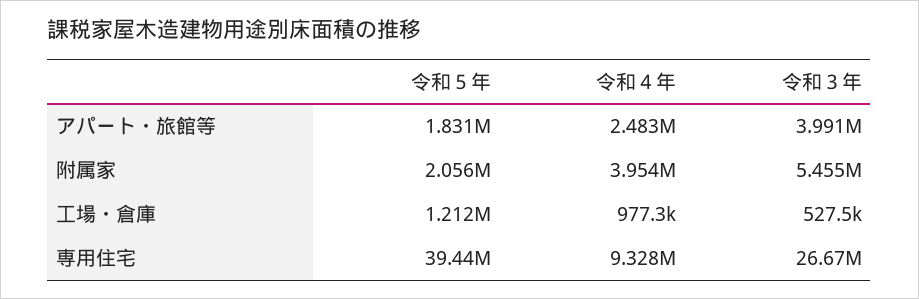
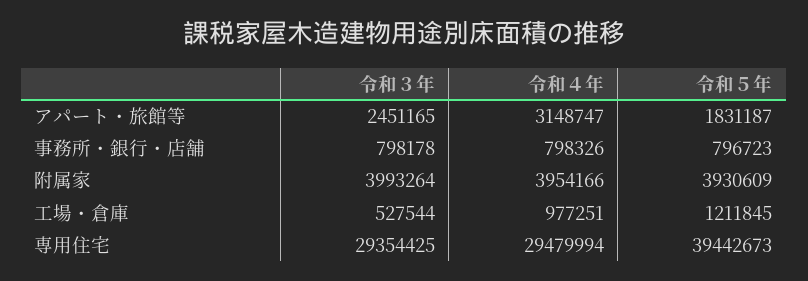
  {
    "令和５年": {
      "アパート・旅館等": 1831187,
-     "附属家": 2056000,
+     "附属家": 3930609,
      "工場・倉庫": 1211845,
-     "専用住宅": 39442673
+     "専用住宅": 39442673,
+     "事務所・銀行・店舗": 796723
    },
    "令和４年": {
-     "アパート・旅館等": 2483000,
+     "アパート・旅館等": 3148747,
      "附属家": 3954166,
      "工場・倉庫": 977251,
-     "専用住宅": 9328000
+     "専用住宅": 29479994,
+     "事務所・銀行・店舗": 798326
    },
    "令和３年": {
-     "アパート・旅館等": 3991000,
+     "アパート・旅館等": 2451165,
-     "附属家": 5455000,
+     "附属家": 3993264,
      "工場・倉庫": 527544,
-     "専用住宅": 26670000
+     "専用住宅": 29354425,
+     "事務所・銀行・店舗": 798178
    }
  }

